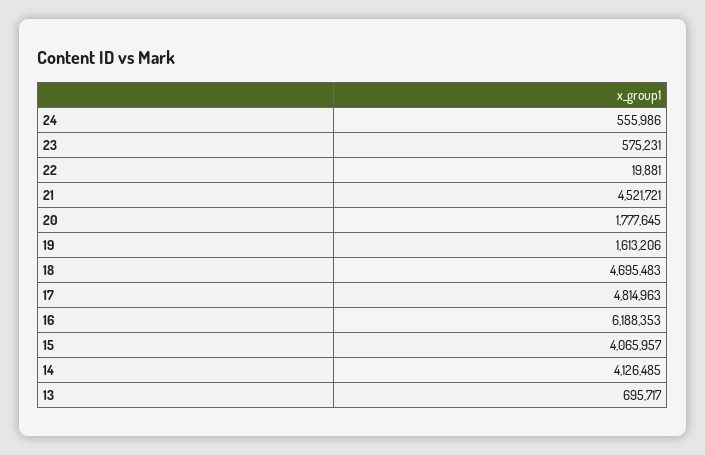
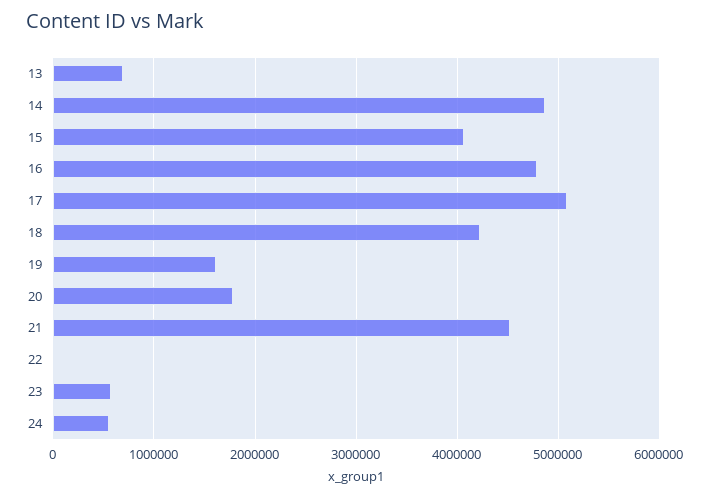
  {
    "24": 555986,
    "23": 575231,
    "22": 19881,
    "21": 4521721,
    "20": 1777645,
    "19": 1613206,
-   "18": 4695483,
+   "18": 4200000,
-   "17": 4814963,
+   "17": 5100000,
-   "16": 6188353,
+   "16": 4800000,
    "15": 4065957,
-   "14": 4126485,
+   "14": 4900000,
    "13": 695717
  }

